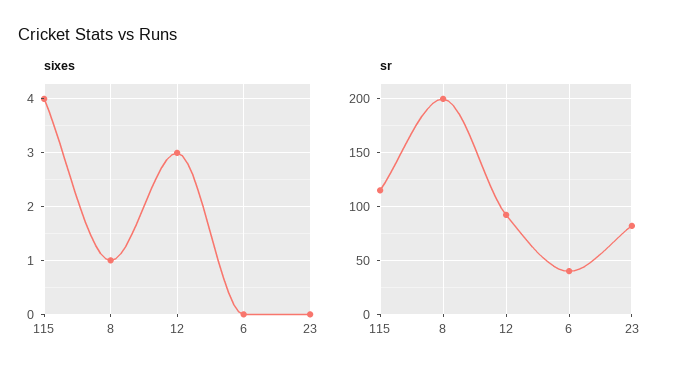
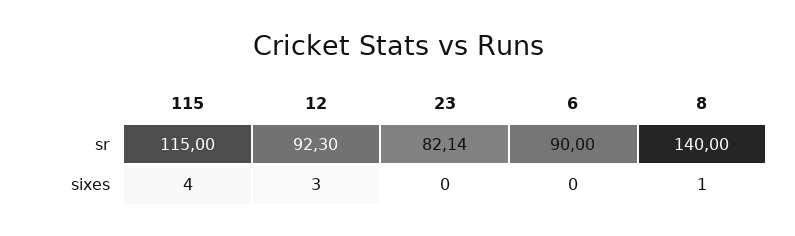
  {
    "sixes": {
      "115": 4,
      "8": 1,
      "12": 3,
      "6": 0,
      "23": 0
    },
    "sr": {
      "115": 115,
-     "8": 200,
+     "8": 140,
      "12": 92.3,
-     "6": 40,
+     "6": 90,
      "23": 82.14
    }
  }

